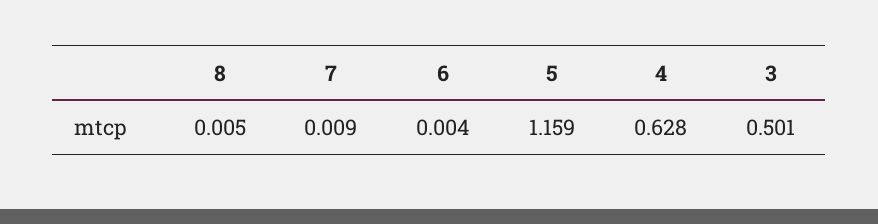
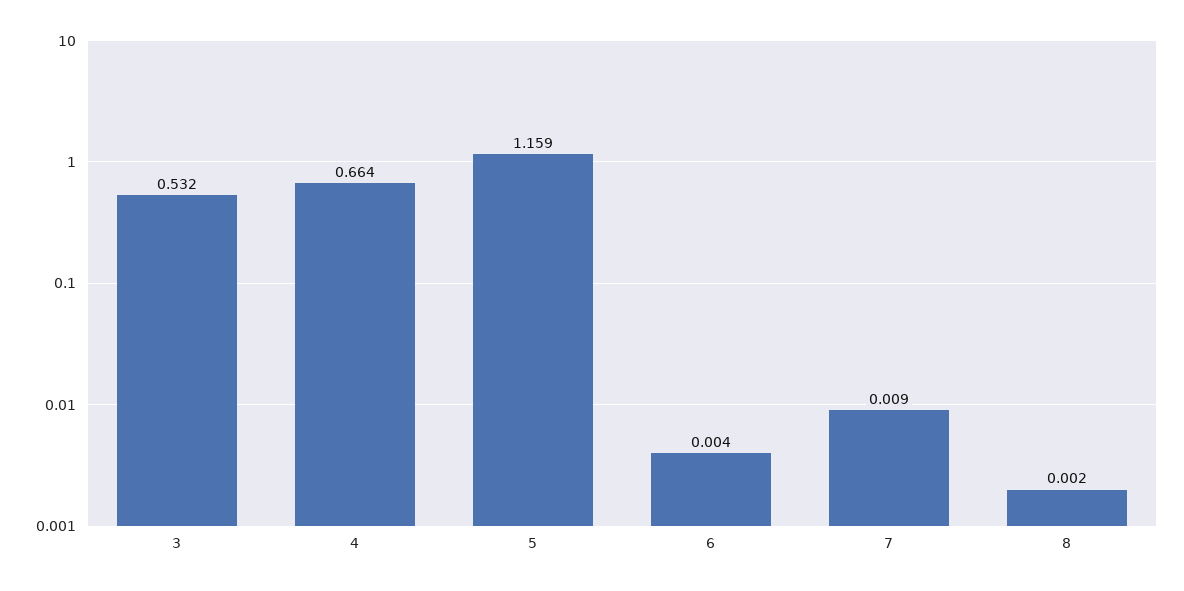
  {
-   "8": 0.005,
+   "8": 0.002,
    "7": 0.009,
    "6": 0.004,
    "5": 1.159,
-   "4": 0.628,
+   "4": 0.664,
-   "3": 0.501
+   "3": 0.532
  }

